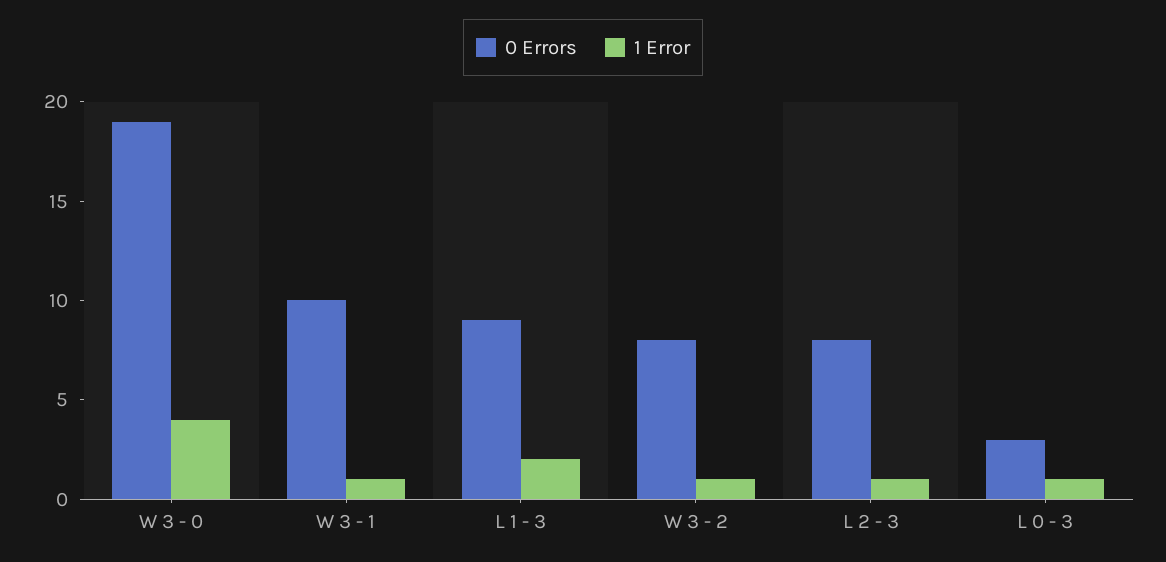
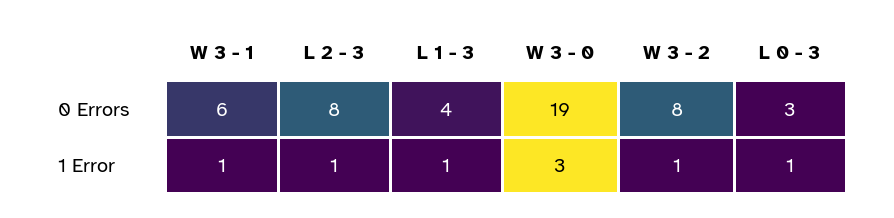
  {
    "0 Errors": {
      "W 3 - 0": 19,
-     "W 3 - 1": 10,
+     "W 3 - 1": 6,
-     "L 1 - 3": 9,
+     "L 1 - 3": 4,
      "W 3 - 2": 8,
      "L 2 - 3": 8,
      "L 0 - 3": 3
    },
    "1 Error": {
-     "W 3 - 0": 4,
+     "W 3 - 0": 3,
      "W 3 - 1": 1,
-     "L 1 - 3": 2,
+     "L 1 - 3": 1,
      "W 3 - 2": 1,
      "L 2 - 3": 1,
      "L 0 - 3": 1
    }
  }

